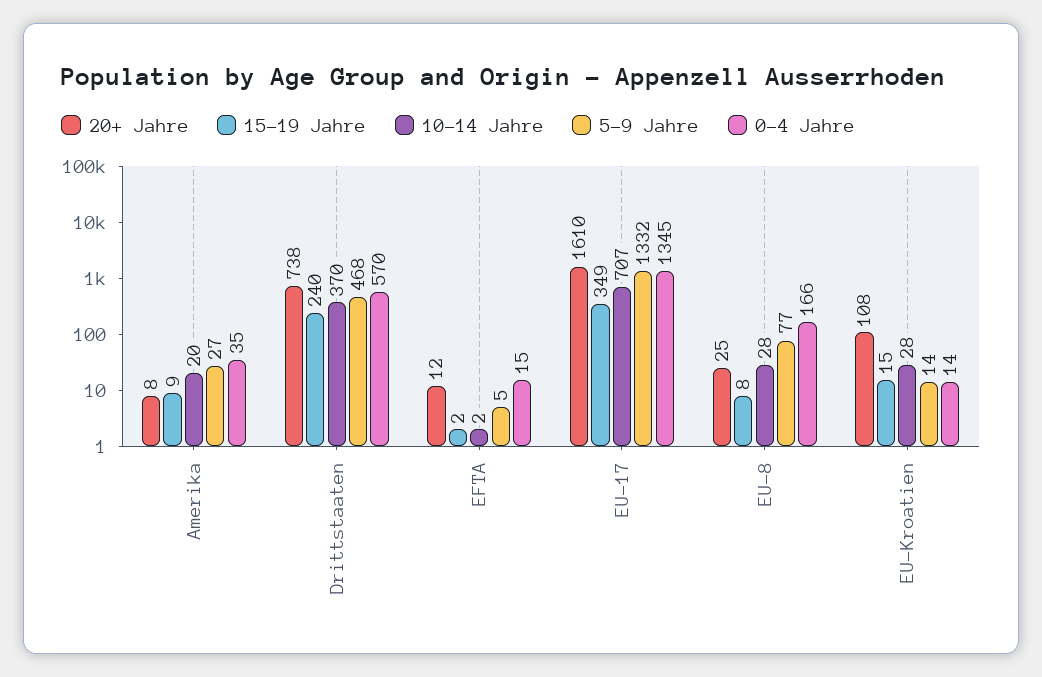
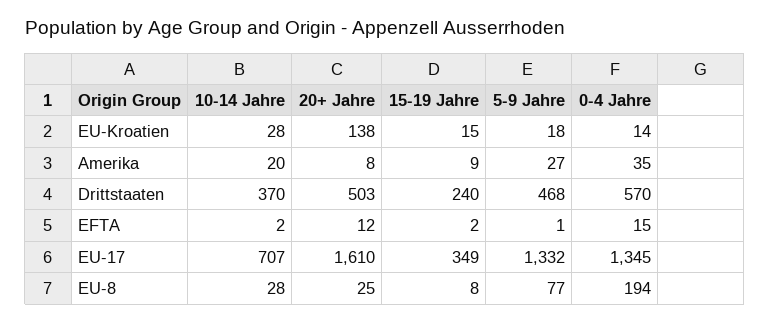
  {
    "20+ Jahre": {
      "Amerika": 8,
-     "Drittstaaten": 738,
+     "Drittstaaten": 503,
      "EFTA": 12,
      "EU-17": 1610,
      "EU-8": 25,
-     "EU-Kroatien": 108
+     "EU-Kroatien": 138
    },
    "15-19 Jahre": {
      "Amerika": 9,
      "Drittstaaten": 240,
      "EFTA": 2,
      "EU-17": 349,
      "EU-8": 8,
      "EU-Kroatien": 15
    },
    "10-14 Jahre": {
      "Amerika": 20,
      "Drittstaaten": 370,
      "EFTA": 2,
      "EU-17": 707,
      "EU-8": 28,
      "EU-Kroatien": 28
    },
    "5-9 Jahre": {
      "Amerika": 27,
      "Drittstaaten": 468,
-     "EFTA": 5,
+     "EFTA": 1,
      "EU-17": 1332,
      "EU-8": 77,
-     "EU-Kroatien": 14
+     "EU-Kroatien": 18
    },
    "0-4 Jahre": {
      "Amerika": 35,
      "Drittstaaten": 570,
      "EFTA": 15,
      "EU-17": 1345,
-     "EU-8": 166,
+     "EU-8": 194,
      "EU-Kroatien": 14
    }
  }

